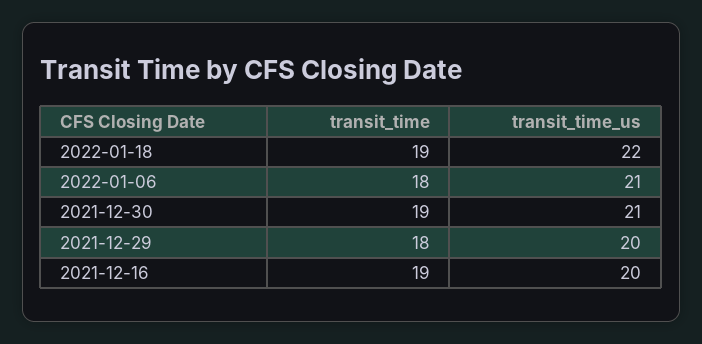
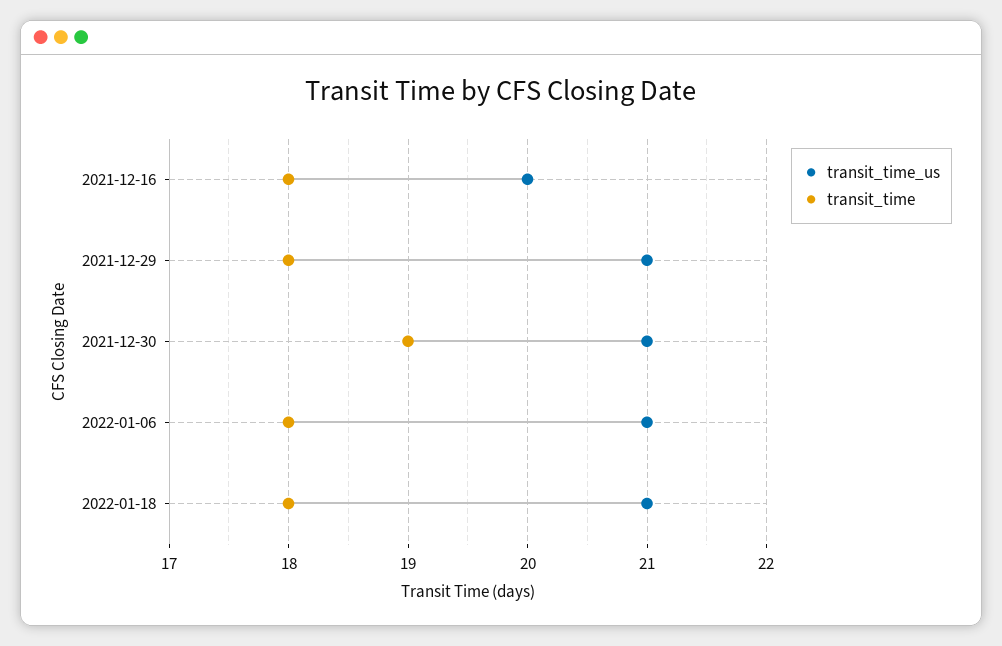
  {
    "transit_time": {
-     "2022-01-18": 19,
+     "2022-01-18": 18,
      "2022-01-06": 18,
      "2021-12-30": 19,
      "2021-12-29": 18,
-     "2021-12-16": 19
+     "2021-12-16": 18
    },
    "transit_time_us": {
-     "2022-01-18": 22,
+     "2022-01-18": 21,
      "2022-01-06": 21,
      "2021-12-30": 21,
-     "2021-12-29": 20,
+     "2021-12-29": 21,
      "2021-12-16": 20
    }
  }

